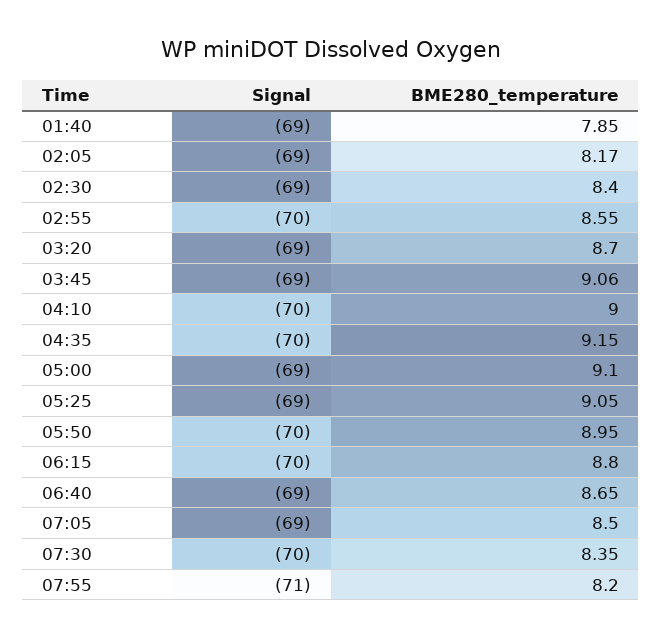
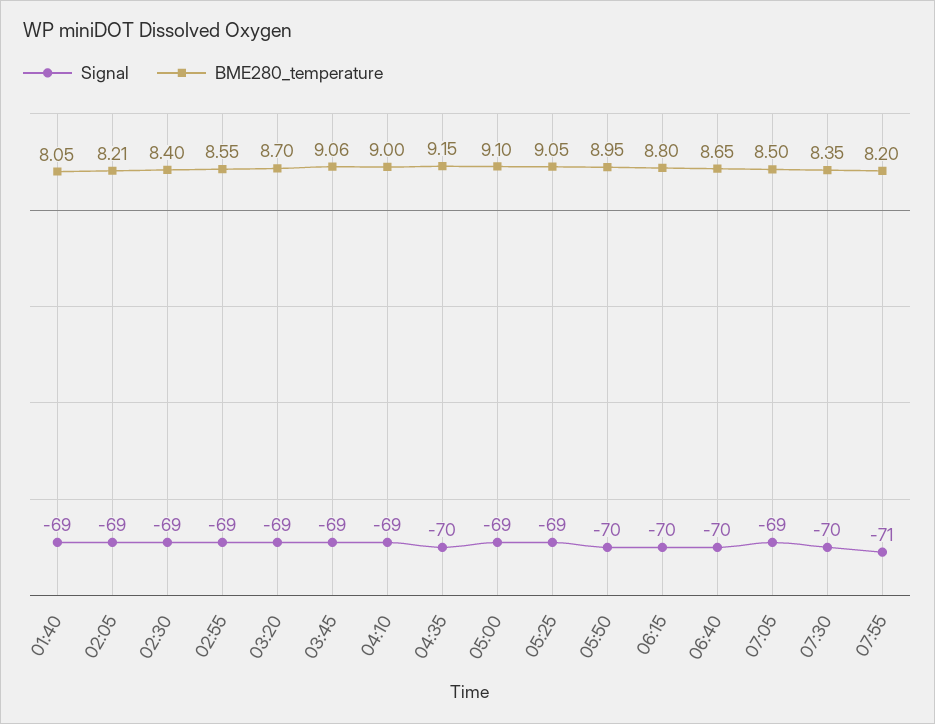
  {
    "Signal": {
      "01:40": -69,
      "02:05": -69,
      "02:30": -69,
-     "02:55": -70,
+     "02:55": -69,
      "03:20": -69,
      "03:45": -69,
-     "04:10": -70,
+     "04:10": -69,
      "04:35": -70,
      "05:00": -69,
      "05:25": -69,
      "05:50": -70,
      "06:15": -70,
-     "06:40": -69,
+     "06:40": -70,
      "07:05": -69,
      "07:30": -70,
      "07:55": -71
    },
    "BME280_temperature": {
-     "01:40": 7.85,
+     "01:40": 8.05,
-     "02:05": 8.17,
+     "02:05": 8.21,
      "02:30": 8.4,
      "02:55": 8.55,
      "03:20": 8.7,
      "03:45": 9.06,
      "04:10": 9,
      "04:35": 9.15,
      "05:00": 9.1,
      "05:25": 9.05,
      "05:50": 8.95,
      "06:15": 8.8,
      "06:40": 8.65,
      "07:05": 8.5,
      "07:30": 8.35,
      "07:55": 8.2
    }
  }

